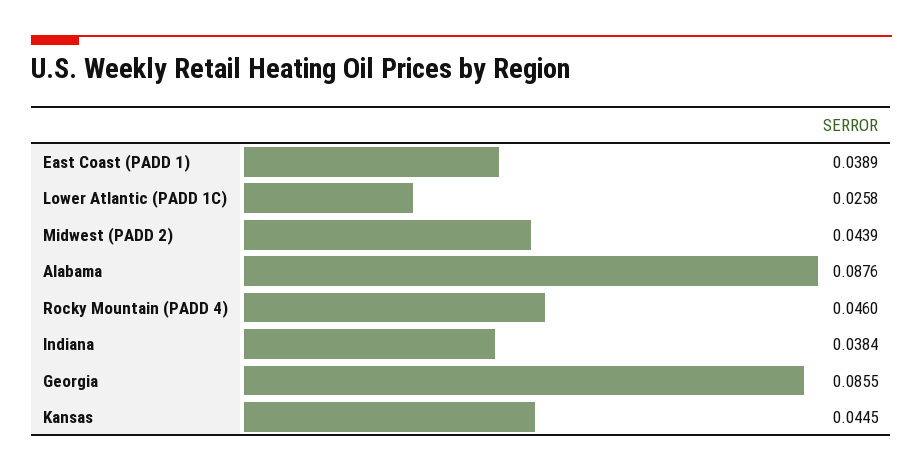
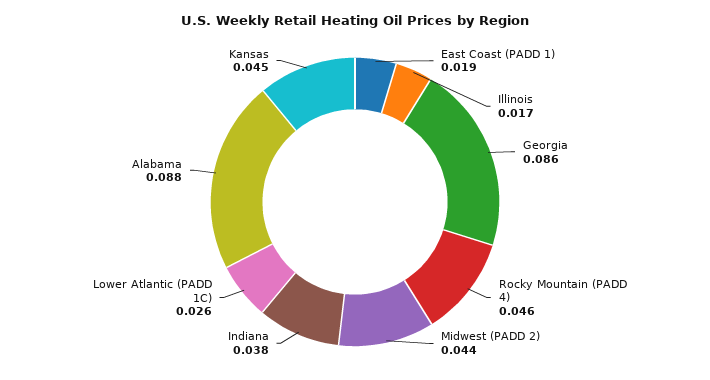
  {
-   "East Coast (PADD 1)": 0.0389,
+   "East Coast (PADD 1)": 0.019,
    "Lower Atlantic (PADD 1C)": 0.0258,
    "Midwest (PADD 2)": 0.0439,
    "Alabama": 0.0876,
    "Rocky Mountain (PADD 4)": 0.046,
    "Indiana": 0.0384,
    "Georgia": 0.0855,
-   "Kansas": 0.0445
+   "Kansas": 0.0445,
+   "Illinois": 0.017
  }

